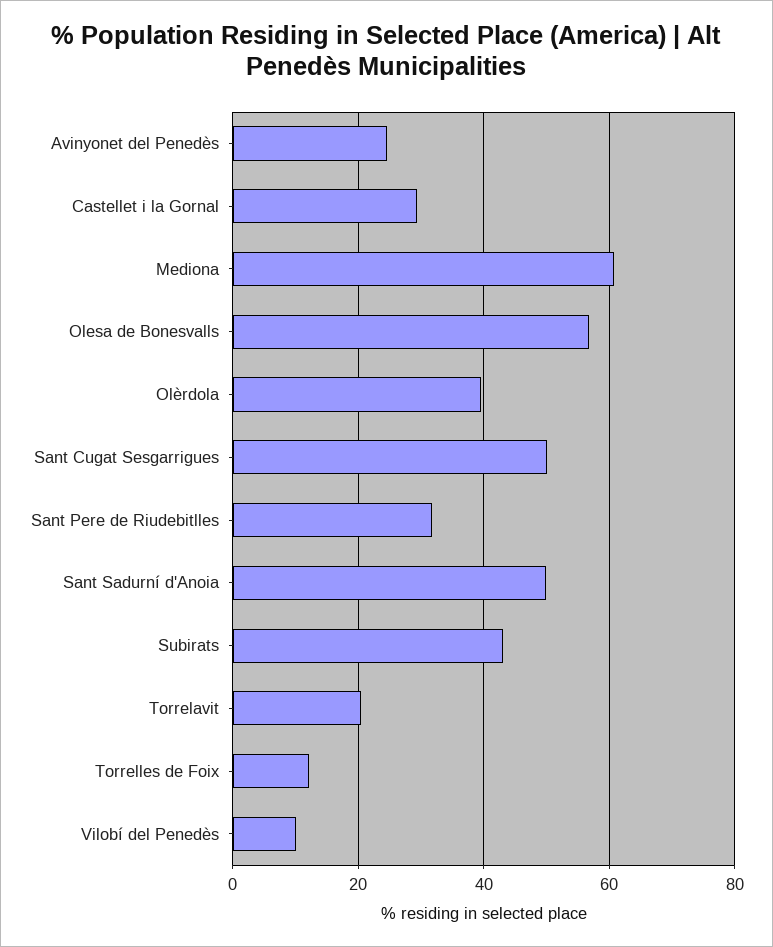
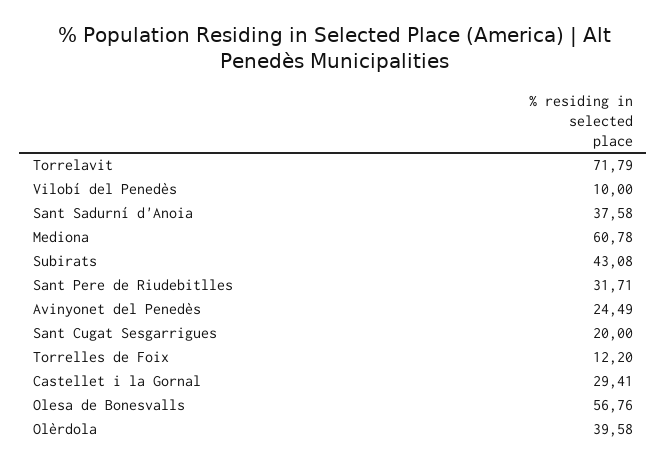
  {
    "Avinyonet del Penedès": 24.49,
    "Castellet i la Gornal": 29.41,
    "Mediona": 60.78,
    "Olesa de Bonesvalls": 56.76,
    "Olèrdola": 39.58,
-   "Sant Cugat Sesgarrigues": 50,
+   "Sant Cugat Sesgarrigues": 20,
    "Sant Pere de Riudebitlles": 31.71,
-   "Sant Sadurní d'Anoia": 50,
+   "Sant Sadurní d'Anoia": 37.58,
    "Subirats": 43.08,
-   "Torrelavit": 20,
+   "Torrelavit": 71.79,
    "Torrelles de Foix": 12.2,
    "Vilobí del Penedès": 10
  }

